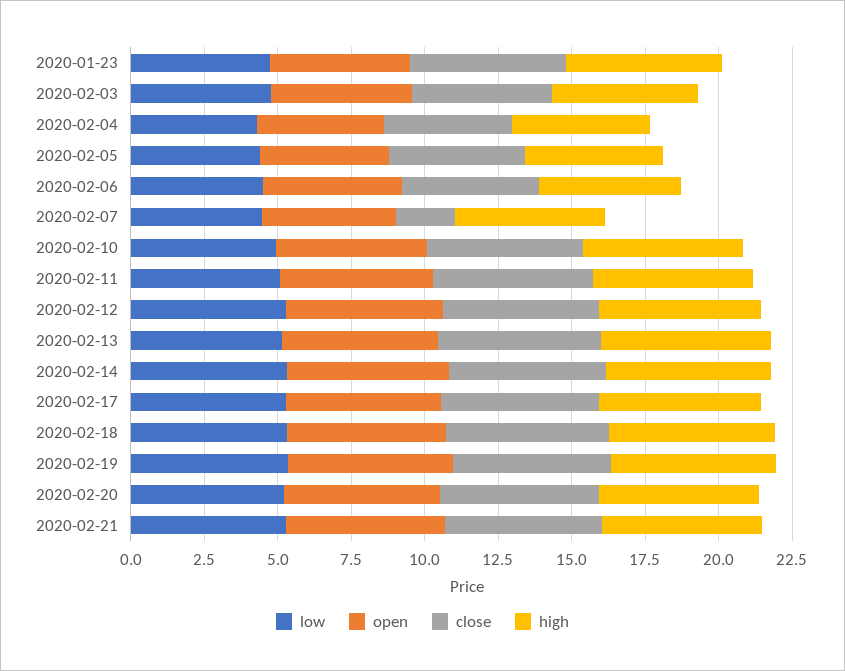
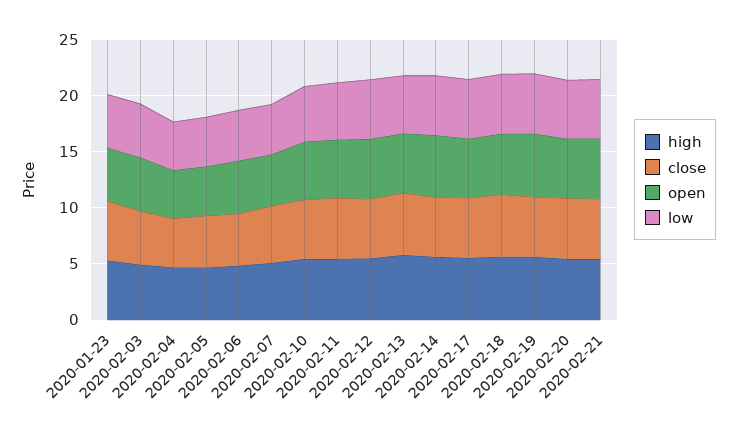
  {
    "low": {
      "2020-01-23": 5,
      "2020-02-03": 5,
      "2020-02-04": 4.5,
      "2020-02-05": 4.5,
      "2020-02-06": 4.5,
      "2020-02-07": 4.5,
      "2020-02-10": 5,
      "2020-02-11": 5,
      "2020-02-12": 5.5,
      "2020-02-13": 5,
      "2020-02-14": 5.5,
      "2020-02-17": 5.5,
      "2020-02-18": 5.5,
      "2020-02-19": 5.5,
      "2020-02-20": 5,
      "2020-02-21": 5.5
    },
    "open": {
      "2020-01-23": 5,
      "2020-02-03": 5,
      "2020-02-04": 4.5,
      "2020-02-05": 4.5,
      "2020-02-06": 4.5,
      "2020-02-07": 4.5,
      "2020-02-10": 5,
      "2020-02-11": 5,
      "2020-02-12": 5.5,
      "2020-02-13": 5.5,
      "2020-02-14": 5.5,
      "2020-02-17": 5.5,
      "2020-02-18": 5.5,
      "2020-02-19": 5.5,
      "2020-02-20": 5.5,
      "2020-02-21": 5.5
    },
    "close": {
      "2020-01-23": 5.5,
      "2020-02-03": 5,
      "2020-02-04": 4.5,
      "2020-02-05": 4.5,
      "2020-02-06": 4.5,
-     "2020-02-07": 2,
+     "2020-02-07": 5,
      "2020-02-10": 5.5,
      "2020-02-11": 5.5,
      "2020-02-12": 5.5,
      "2020-02-13": 5.5,
      "2020-02-14": 5.5,
      "2020-02-17": 5.5,
      "2020-02-18": 5.5,
      "2020-02-19": 5.5,
      "2020-02-20": 5.5,
      "2020-02-21": 5.5
    },
    "high": {
      "2020-01-23": 5.5,
      "2020-02-03": 5,
      "2020-02-04": 4.5,
      "2020-02-05": 4.5,
      "2020-02-06": 5,
      "2020-02-07": 5,
      "2020-02-10": 5.5,
      "2020-02-11": 5.5,
      "2020-02-12": 5.5,
      "2020-02-13": 6,
      "2020-02-14": 5.5,
      "2020-02-17": 5.5,
      "2020-02-18": 5.5,
      "2020-02-19": 5.5,
      "2020-02-20": 5.5,
      "2020-02-21": 5.5
    }
  }

